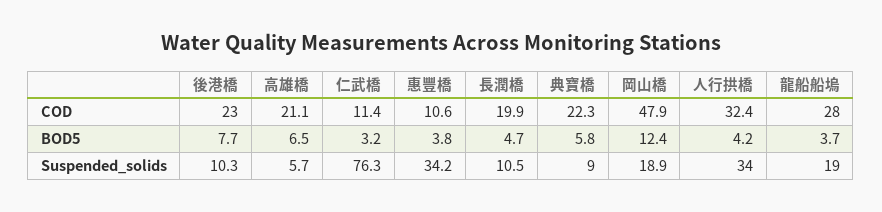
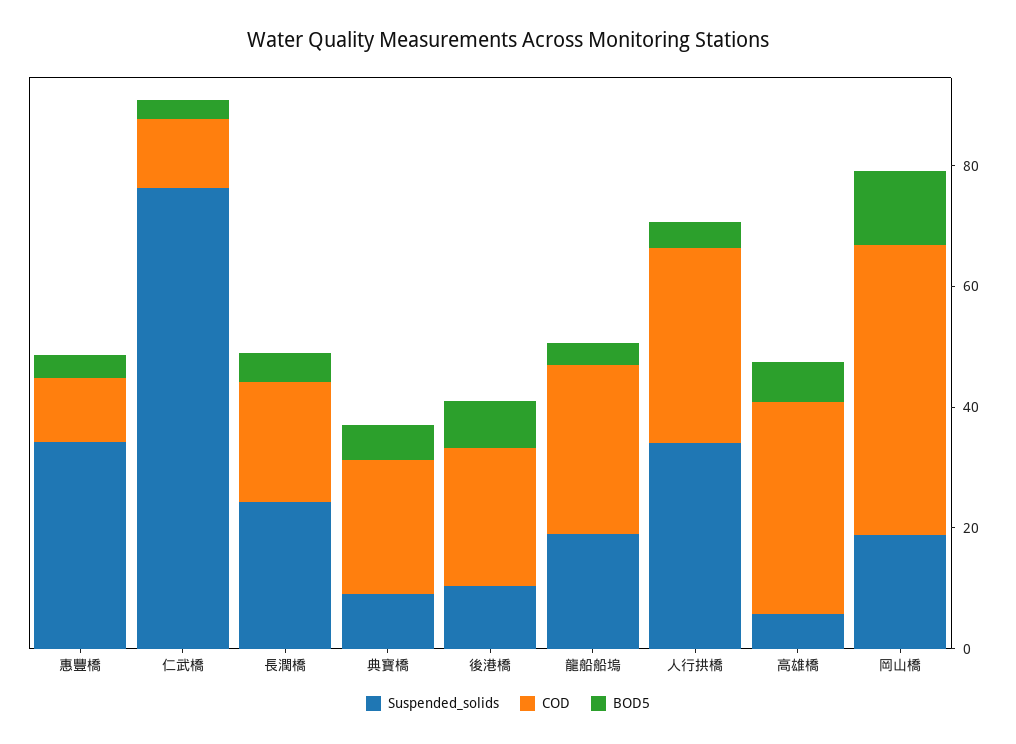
  {
    "COD": {
      "後港橋": 23,
-     "高雄橋": 21.1,
+     "高雄橋": 35,
      "仁武橋": 11.4,
      "惠豐橋": 10.6,
      "長潤橋": 19.9,
      "典寶橋": 22.3,
      "岡山橋": 47.9,
      "人行拱橋": 32.4,
      "龍船船塢": 28
    },
    "BOD5": {
      "後港橋": 7.7,
      "高雄橋": 6.5,
      "仁武橋": 3.2,
      "惠豐橋": 3.8,
      "長潤橋": 4.7,
      "典寶橋": 5.8,
      "岡山橋": 12.4,
      "人行拱橋": 4.2,
      "龍船船塢": 3.7
    },
    "Suspended_solids": {
      "後港橋": 10.3,
      "高雄橋": 5.7,
      "仁武橋": 76.3,
      "惠豐橋": 34.2,
-     "長潤橋": 10.5,
+     "長潤橋": 25,
      "典寶橋": 9,
      "岡山橋": 18.9,
      "人行拱橋": 34,
      "龍船船塢": 19
    }
  }

